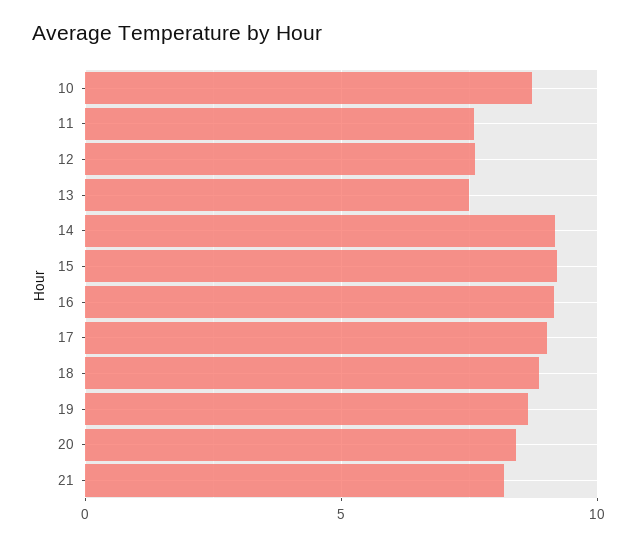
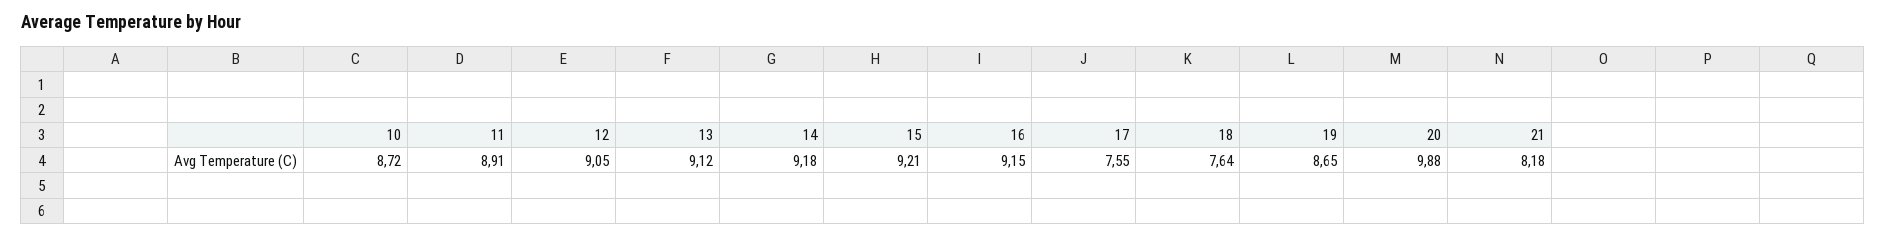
  {
    "10": 8.72,
-   "11": 7.5,
+   "11": 8.91,
-   "12": 7.5,
+   "12": 9.05,
-   "13": 7.5,
+   "13": 9.12,
    "14": 9.18,
    "15": 9.21,
    "16": 9.15,
-   "17": 9,
+   "17": 7.55,
-   "18": 9,
+   "18": 7.64,
    "19": 8.65,
-   "20": 8.5,
+   "20": 9.88,
    "21": 8.18
  }

